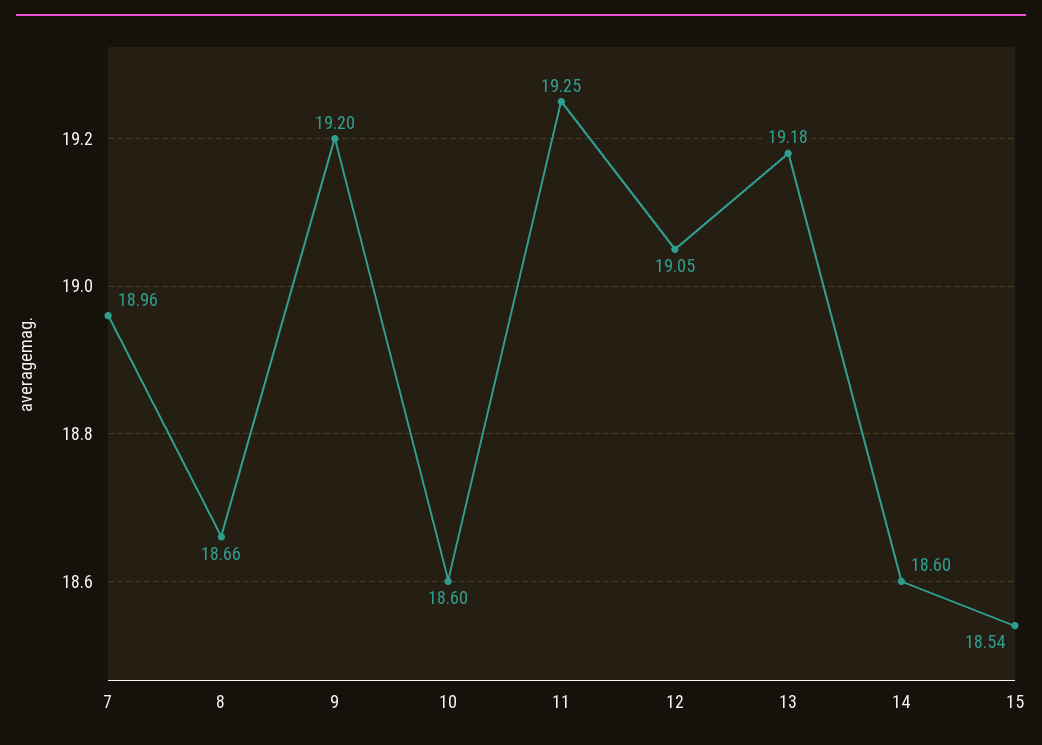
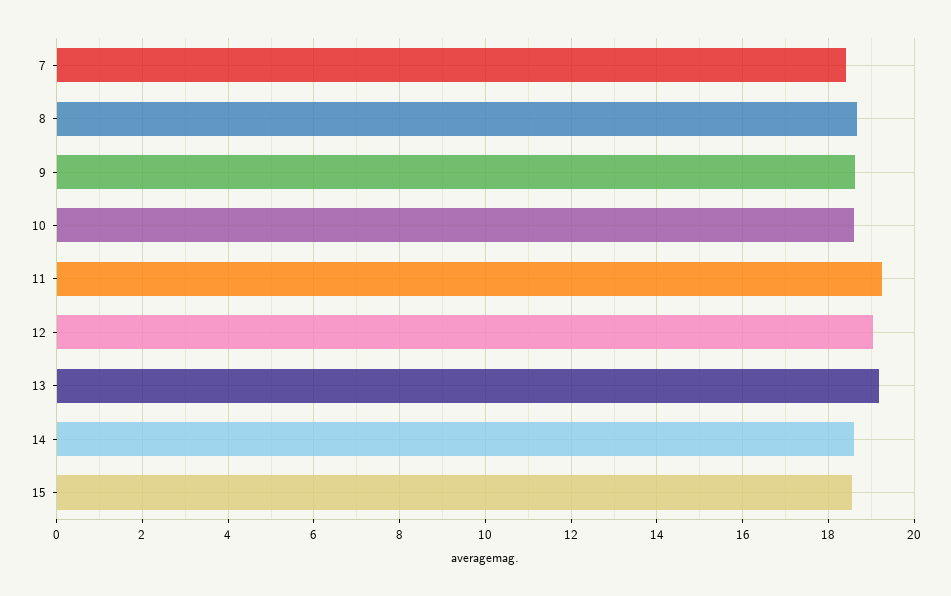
  {
-   "7": 18.96,
+   "7": 18.4,
    "8": 18.66,
-   "9": 19.2,
+   "9": 18.6,
    "10": 18.6,
    "11": 19.25,
    "12": 19.05,
    "13": 19.18,
    "14": 18.6,
    "15": 18.54
  }

